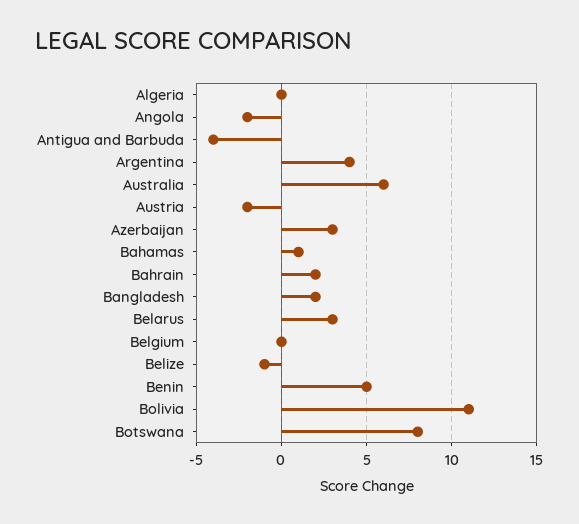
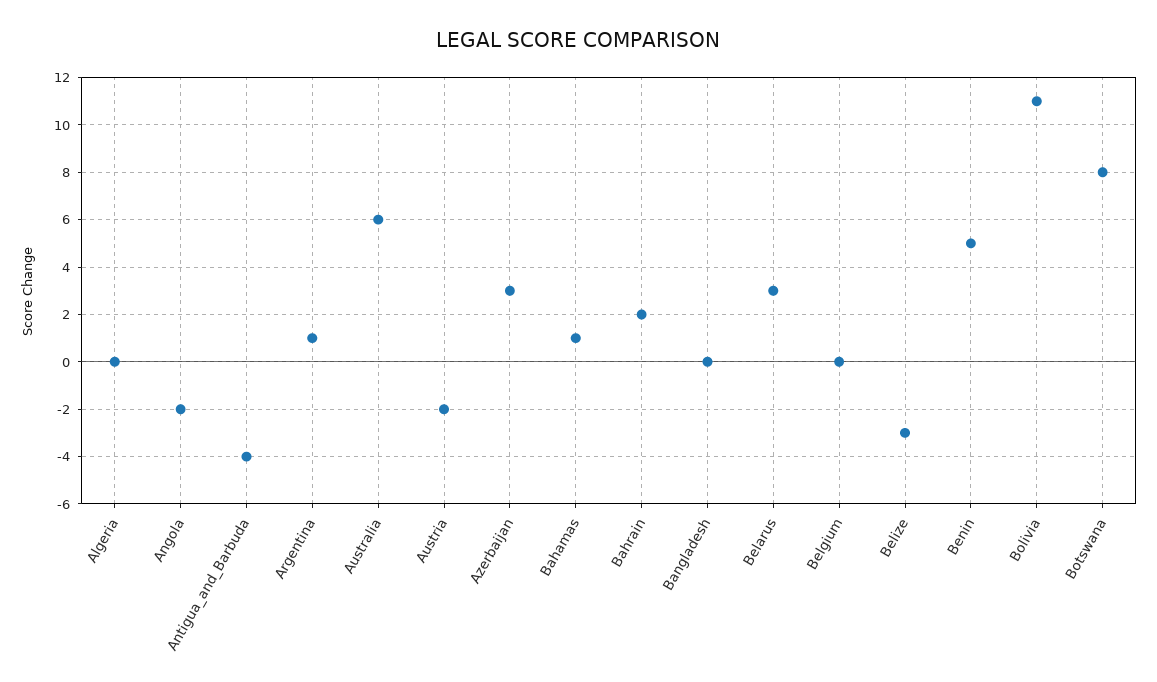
  {
    "Algeria": 0,
    "Angola": -2,
    "Antigua and Barbuda": -4,
-   "Argentina": 4,
+   "Argentina": 1,
    "Australia": 6,
    "Austria": -2,
    "Azerbaijan": 3,
    "Bahamas": 1,
    "Bahrain": 2,
-   "Bangladesh": 2,
+   "Bangladesh": 0,
    "Belarus": 3,
    "Belgium": 0,
-   "Belize": -1,
+   "Belize": -3,
    "Benin": 5,
    "Bolivia": 11,
    "Botswana": 8
  }

